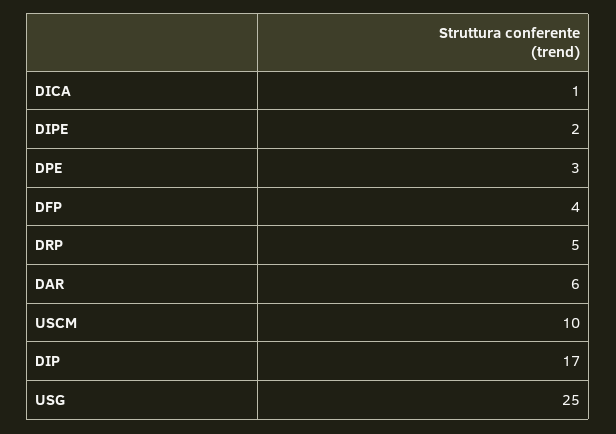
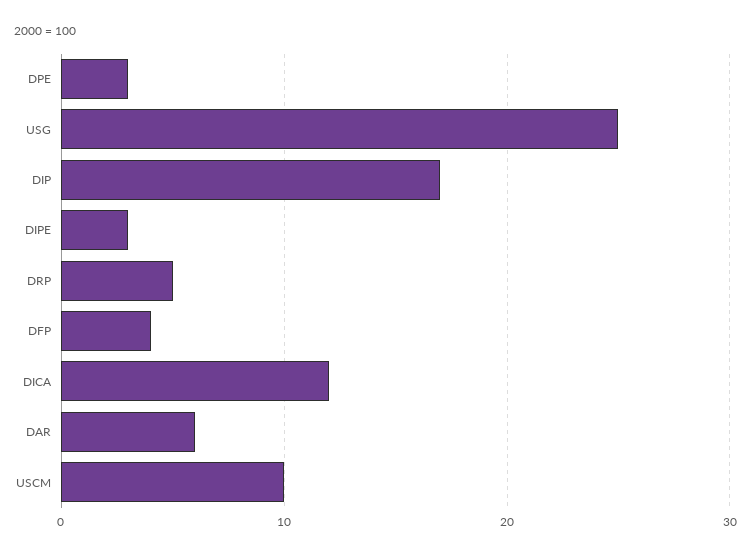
  {
-   "DICA": 1,
+   "DICA": 12,
-   "DIPE": 2,
+   "DIPE": 3,
    "DPE": 3,
    "DFP": 4,
    "DRP": 5,
    "DAR": 6,
    "USCM": 10,
    "DIP": 17,
    "USG": 25
  }

